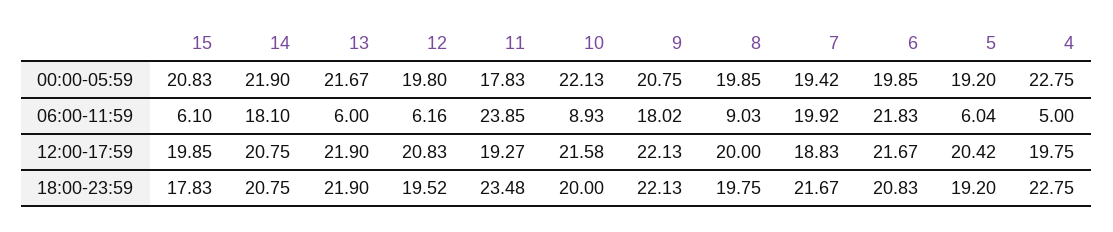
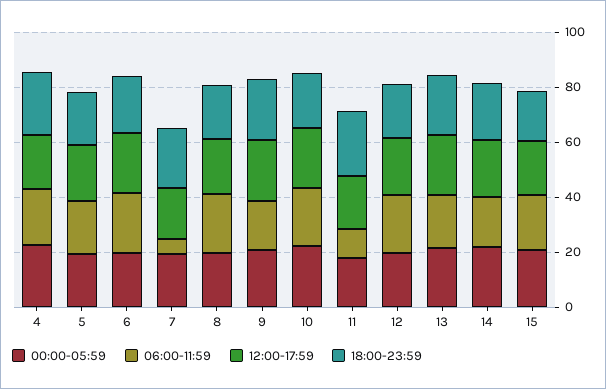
  {
    "00:00-05:59": {
      "15": 20.83,
      "14": 21.9,
      "13": 21.67,
      "12": 19.8,
      "11": 17.83,
      "10": 22.13,
      "9": 20.75,
      "8": 19.85,
      "7": 19.42,
      "6": 19.85,
      "5": 19.2,
      "4": 22.75
    },
    "06:00-11:59": {
-     "15": 6.1,
+     "15": 20,
      "14": 18.1,
-     "13": 6,
+     "13": 20,
-     "12": 6.16,
+     "12": 20,
-     "11": 23.85,
+     "11": 10,
-     "10": 8.93,
+     "10": 20,
      "9": 18.02,
-     "8": 9.03,
+     "8": 20,
-     "7": 19.92,
+     "7": 5,
      "6": 21.83,
-     "5": 6.04,
+     "5": 20,
-     "4": 5
+     "4": 20
    },
    "12:00-17:59": {
      "15": 19.85,
      "14": 20.75,
      "13": 21.9,
      "12": 20.83,
      "11": 19.27,
      "10": 21.58,
      "9": 22.13,
      "8": 20,
      "7": 18.83,
      "6": 21.67,
      "5": 20.42,
      "4": 19.75
    },
    "18:00-23:59": {
      "15": 17.83,
      "14": 20.75,
      "13": 21.9,
      "12": 19.52,
      "11": 23.48,
      "10": 20,
      "9": 22.13,
      "8": 19.75,
      "7": 21.67,
      "6": 20.83,
      "5": 19.2,
      "4": 22.75
    }
  }

